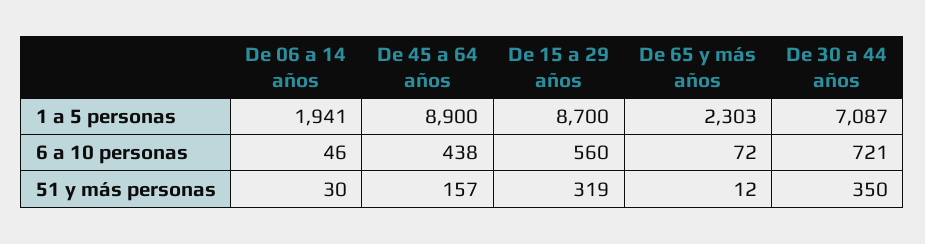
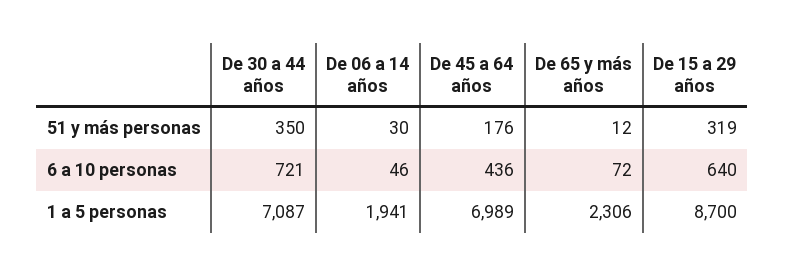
  {
    "De 06 a 14 años": {
      "1 a 5 personas": 1941,
      "6 a 10 personas": 46,
      "51 y más personas": 30
    },
    "De 45 a 64 años": {
-     "1 a 5 personas": 8900,
+     "1 a 5 personas": 6989,
-     "6 a 10 personas": 438,
+     "6 a 10 personas": 436,
-     "51 y más personas": 157
+     "51 y más personas": 176
    },
    "De 15 a 29 años": {
      "1 a 5 personas": 8700,
-     "6 a 10 personas": 560,
+     "6 a 10 personas": 640,
      "51 y más personas": 319
    },
    "De 65 y más años": {
-     "1 a 5 personas": 2303,
+     "1 a 5 personas": 2306,
      "6 a 10 personas": 72,
      "51 y más personas": 12
    },
    "De 30 a 44 años": {
      "1 a 5 personas": 7087,
      "6 a 10 personas": 721,
      "51 y más personas": 350
    }
  }

